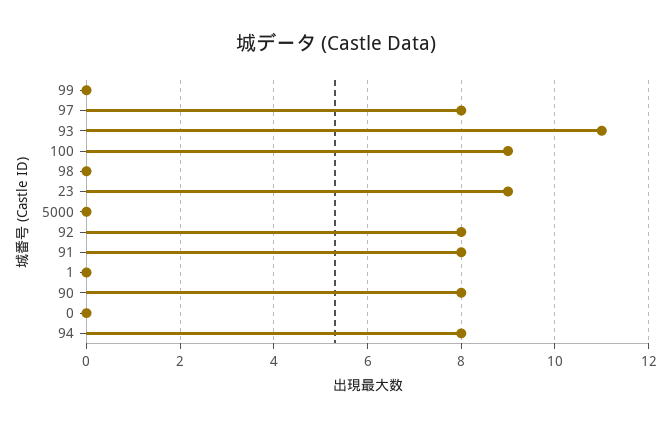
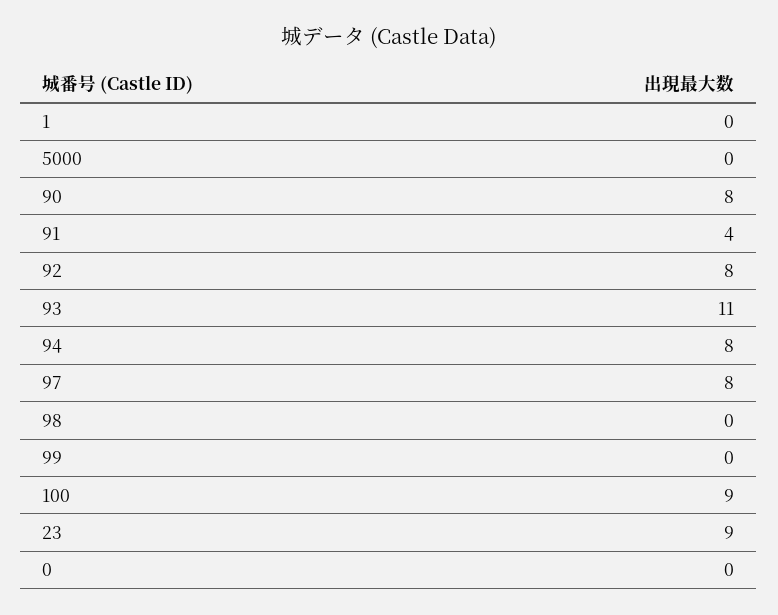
  {
    "99": 0,
    "97": 8,
    "93": 11,
    "100": 9,
    "98": 0,
    "23": 9,
    "5000": 0,
    "92": 8,
-   "91": 8,
+   "91": 4,
    "1": 0,
    "90": 8,
    "0": 0,
    "94": 8
  }

